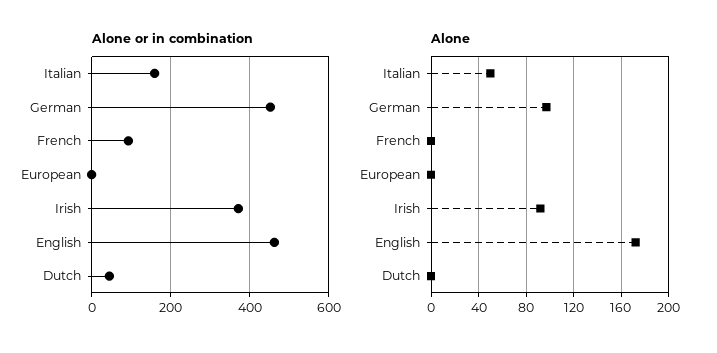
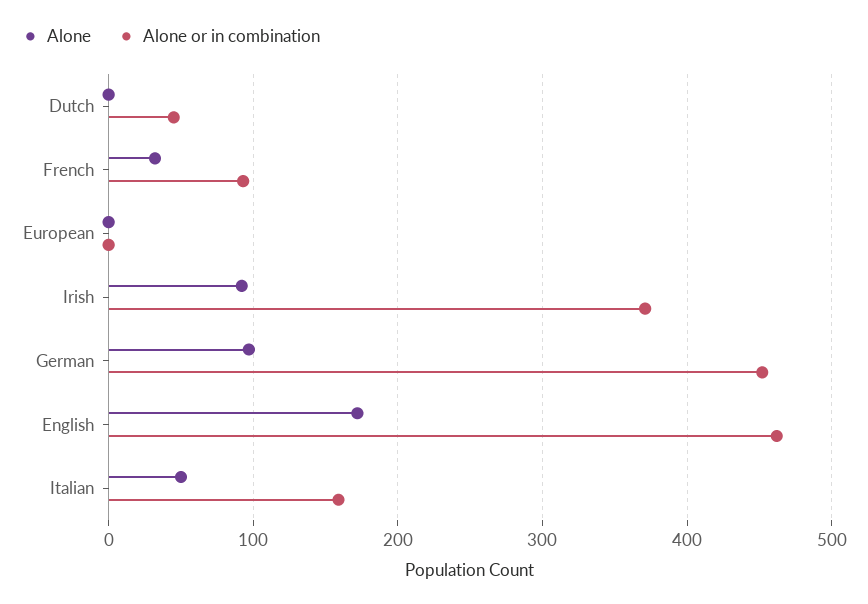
  {
    "Alone or in combination": {
      "Italian": 160,
      "German": 450,
      "French": 90,
      "European": 0,
      "Irish": 370,
      "English": 460,
      "Dutch": 50
    },
    "Alone": {
      "Italian": 50,
      "German": 100,
-     "French": 0,
+     "French": 30,
      "European": 0,
      "Irish": 90,
      "English": 170,
      "Dutch": 0
    }
  }

